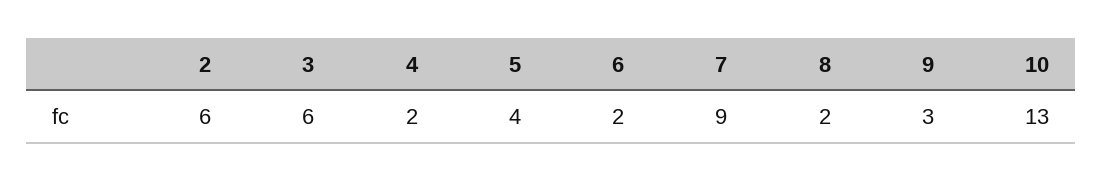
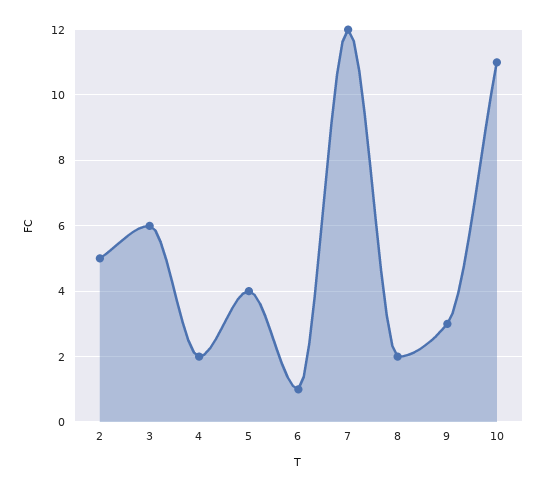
  {
-   "2": 6,
+   "2": 5,
    "3": 6,
    "4": 2,
    "5": 4,
-   "6": 2,
+   "6": 1,
-   "7": 9,
+   "7": 12,
    "8": 2,
    "9": 3,
-   "10": 13
+   "10": 11
  }

